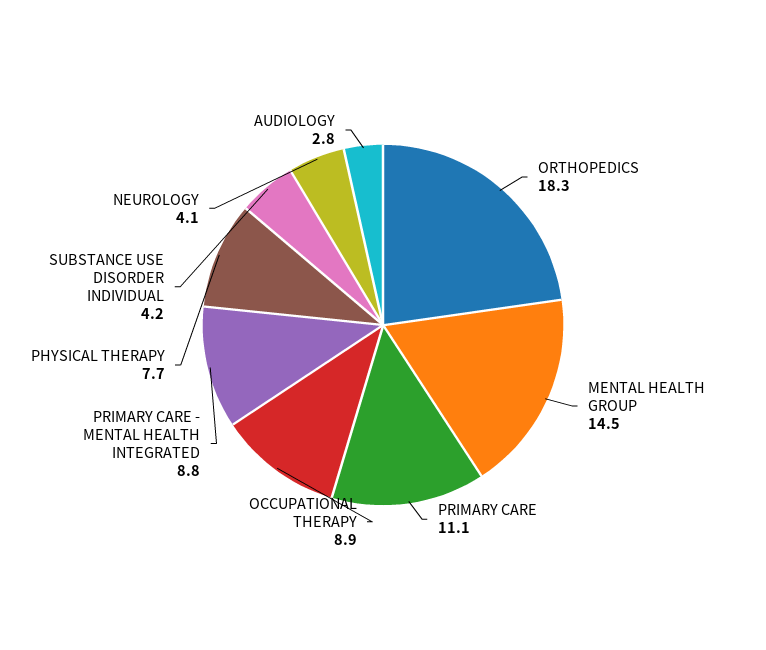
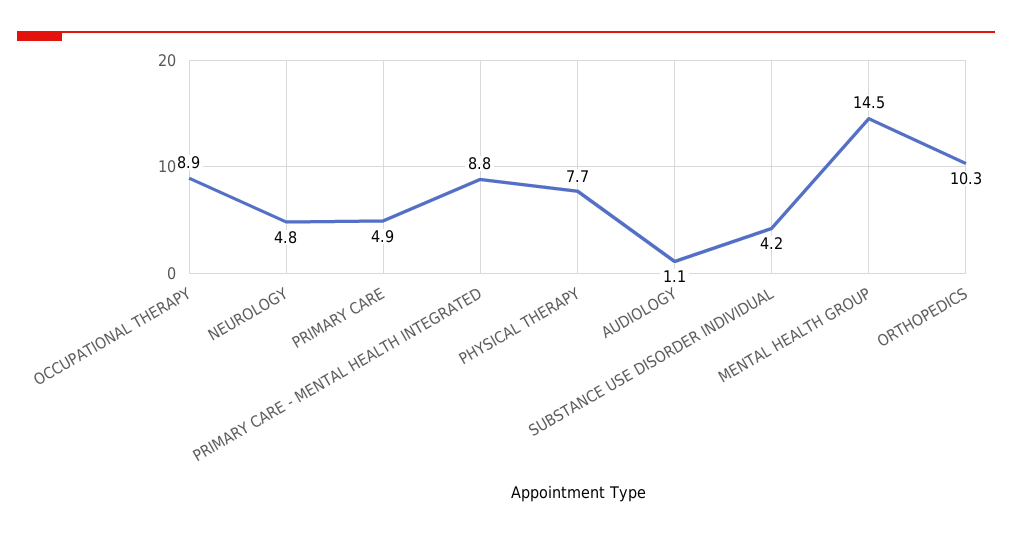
  {
-   "ORTHOPEDICS": 18.3,
+   "ORTHOPEDICS": 10.3,
    "MENTAL HEALTH GROUP": 14.5,
-   "PRIMARY CARE": 11.1,
+   "PRIMARY CARE": 4.9,
    "OCCUPATIONAL THERAPY": 8.9,
    "PRIMARY CARE - MENTAL HEALTH INTEGRATED": 8.8,
    "PHYSICAL THERAPY": 7.7,
    "SUBSTANCE USE DISORDER INDIVIDUAL": 4.2,
-   "NEUROLOGY": 4.1,
+   "NEUROLOGY": 4.8,
-   "AUDIOLOGY": 2.8
+   "AUDIOLOGY": 1.1
  }

